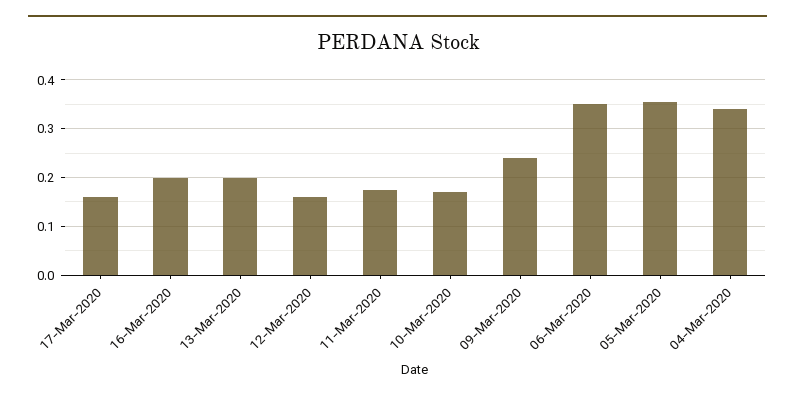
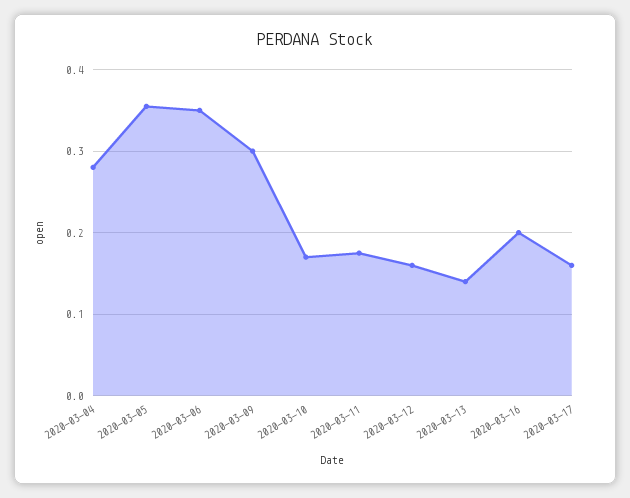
  {
    "17-Mar-2020": 0.16,
    "16-Mar-2020": 0.2,
-   "13-Mar-2020": 0.2,
+   "13-Mar-2020": 0.14,
    "12-Mar-2020": 0.16,
    "11-Mar-2020": 0.18,
    "10-Mar-2020": 0.17,
-   "09-Mar-2020": 0.24,
+   "09-Mar-2020": 0.3,
    "06-Mar-2020": 0.35,
    "05-Mar-2020": 0.36,
-   "04-Mar-2020": 0.34
+   "04-Mar-2020": 0.28
  }

